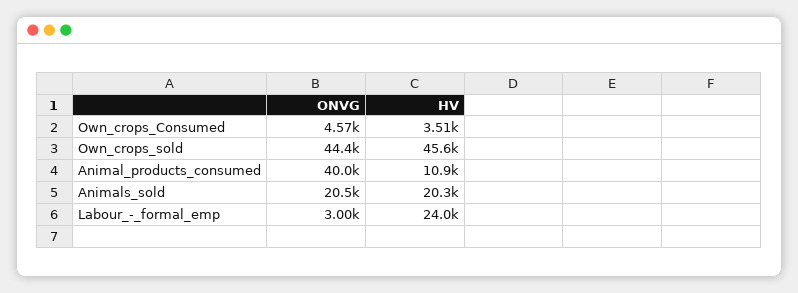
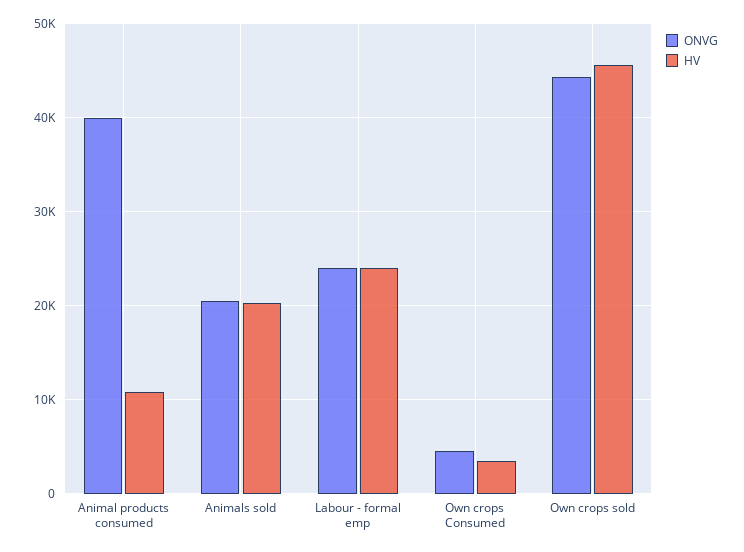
  {
    "ONVG": {
      "Own_crops_Consumed": 4570,
      "Own_crops_sold": 44400,
      "Animal_products_consumed": 40000,
      "Animals_sold": 20500,
-     "Labour_-_formal_emp": 3000
+     "Labour_-_formal_emp": 24000
    },
    "HV": {
      "Own_crops_Consumed": 3510,
      "Own_crops_sold": 45600,
      "Animal_products_consumed": 10900,
      "Animals_sold": 20300,
      "Labour_-_formal_emp": 24000
    }
  }

